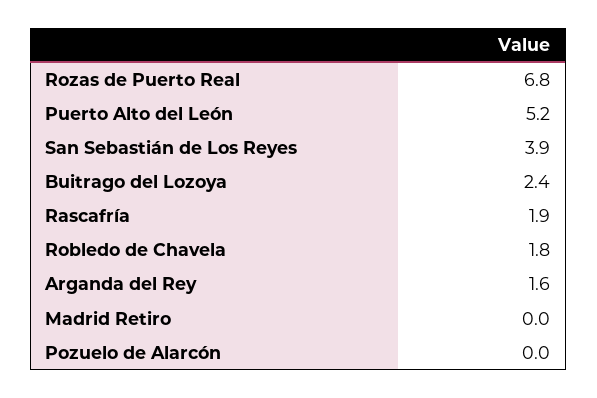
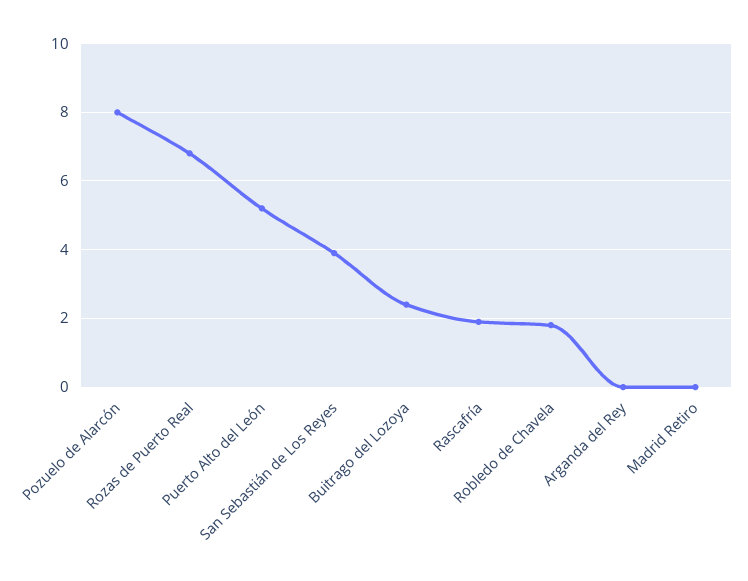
  {
    "Rozas de Puerto Real": 6.8,
    "Puerto Alto del León": 5.2,
    "San Sebastián de Los Reyes": 3.9,
    "Buitrago del Lozoya": 2.4,
    "Rascafría": 1.9,
    "Robledo de Chavela": 1.8,
-   "Arganda del Rey": 1.6,
+   "Arganda del Rey": 0,
    "Madrid Retiro": 0,
-   "Pozuelo de Alarcón": 0
+   "Pozuelo de Alarcón": 8
  }

